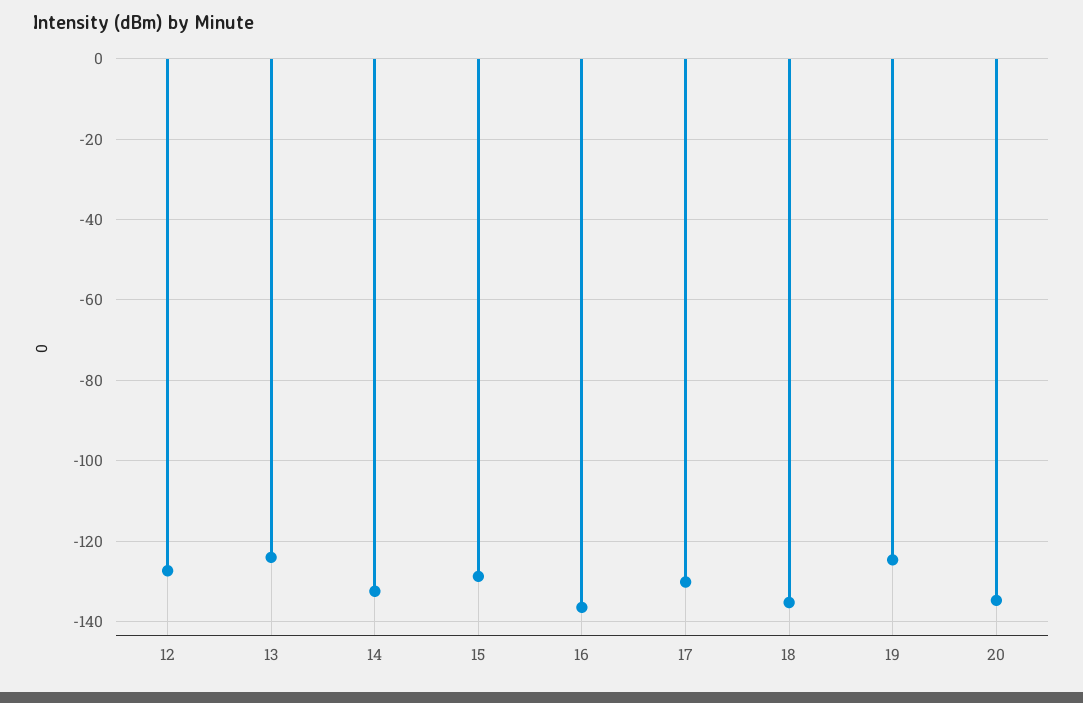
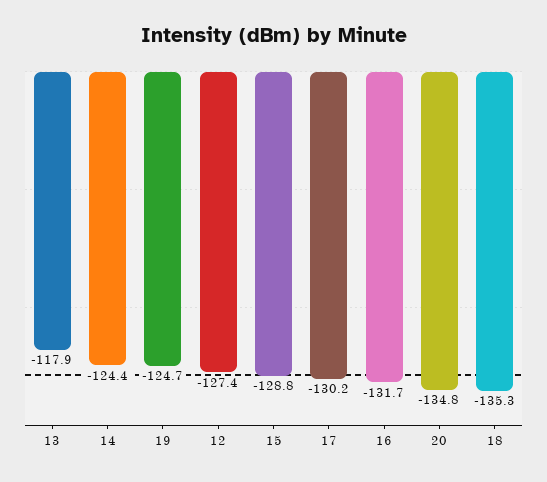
  {
    "12": -127.4,
-   "13": -124,
+   "13": -117.9,
-   "14": -132,
+   "14": -124.4,
    "15": -128.8,
-   "16": -136,
+   "16": -131.7,
    "17": -130.2,
    "18": -135.3,
    "19": -124.7,
    "20": -134.8
  }

